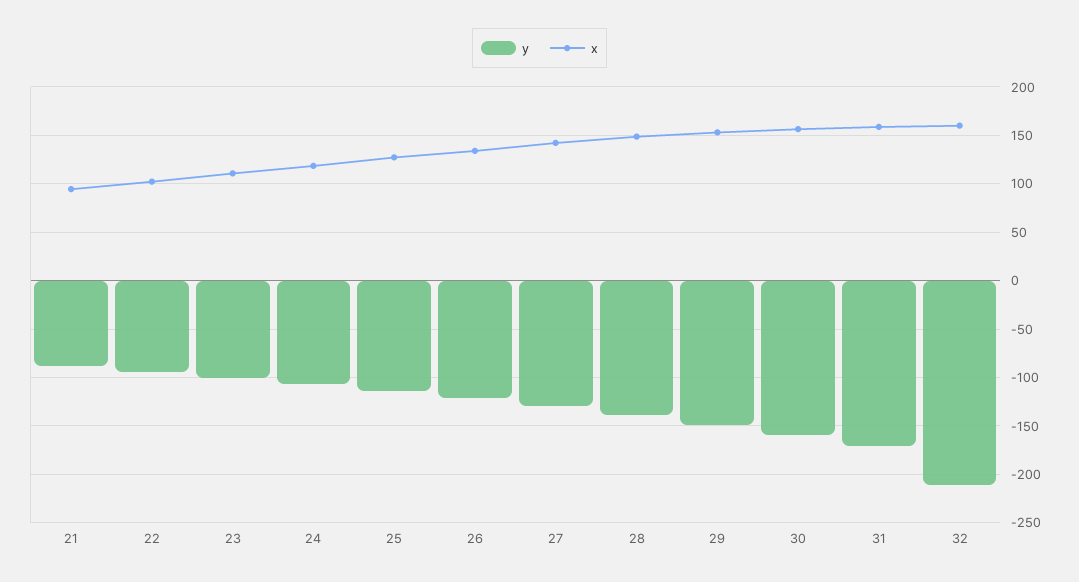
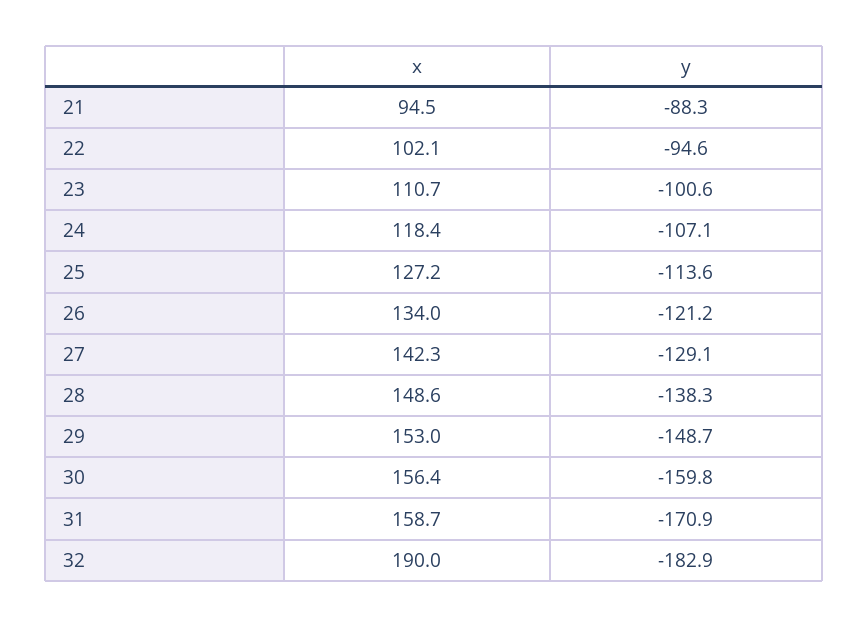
  {
    "y": {
      "21": -88.3,
      "22": -94.6,
      "23": -100.6,
      "24": -107.1,
      "25": -113.6,
      "26": -121.2,
      "27": -129.1,
      "28": -138.3,
      "29": -148.7,
      "30": -159.8,
      "31": -170.9,
-     "32": -210
+     "32": -182.9
    },
    "x": {
      "21": 94.5,
      "22": 102.1,
      "23": 110.7,
      "24": 118.4,
      "25": 127.2,
      "26": 134,
      "27": 142.3,
      "28": 148.6,
      "29": 153,
      "30": 156.4,
      "31": 158.7,
-     "32": 160
+     "32": 190
    }
  }

